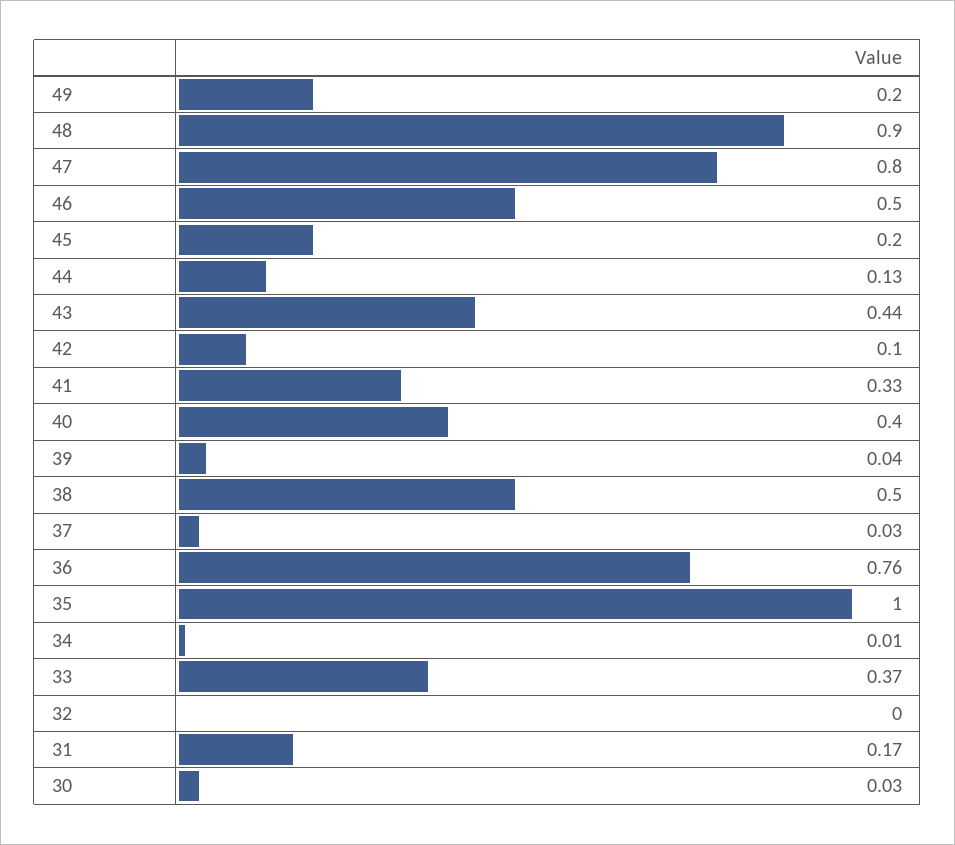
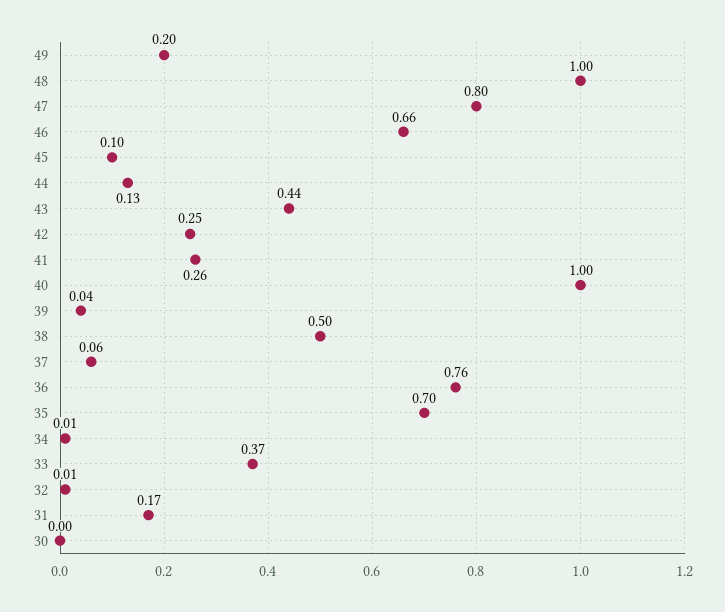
  {
    "49": 0.2,
-   "48": 0.9,
+   "48": 1,
    "47": 0.8,
-   "46": 0.5,
+   "46": 0.66,
-   "45": 0.2,
+   "45": 0.1,
    "44": 0.13,
    "43": 0.44,
-   "42": 0.1,
+   "42": 0.25,
-   "41": 0.33,
+   "41": 0.26,
-   "40": 0.4,
+   "40": 1,
    "39": 0.04,
    "38": 0.5,
-   "37": 0.03,
+   "37": 0.06,
    "36": 0.76,
-   "35": 1,
+   "35": 0.7,
    "34": 0.01,
    "33": 0.37,
-   "32": 0,
+   "32": 0.01,
    "31": 0.17,
-   "30": 0.03
+   "30": 0
  }

